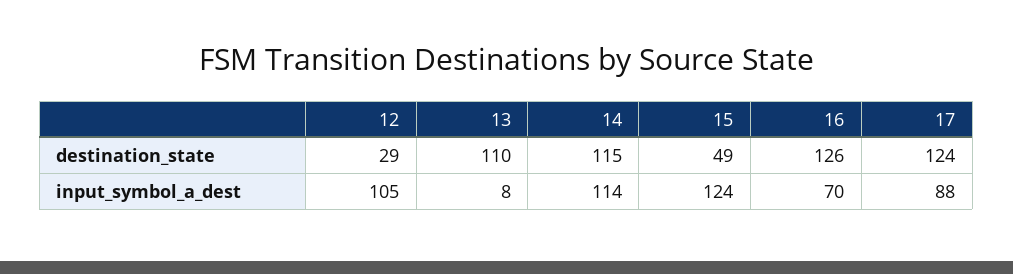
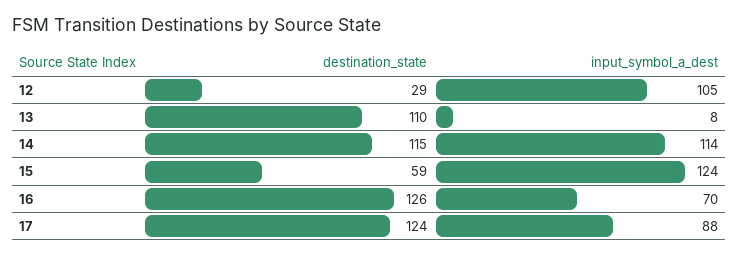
  {
    "12": {
      "destination_state": 29,
      "input_symbol_a_dest": 105
    },
    "13": {
      "destination_state": 110,
      "input_symbol_a_dest": 8
    },
    "14": {
      "destination_state": 115,
      "input_symbol_a_dest": 114
    },
    "15": {
-     "destination_state": 49,
+     "destination_state": 59,
      "input_symbol_a_dest": 124
    },
    "16": {
      "destination_state": 126,
      "input_symbol_a_dest": 70
    },
    "17": {
      "destination_state": 124,
      "input_symbol_a_dest": 88
    }
  }

